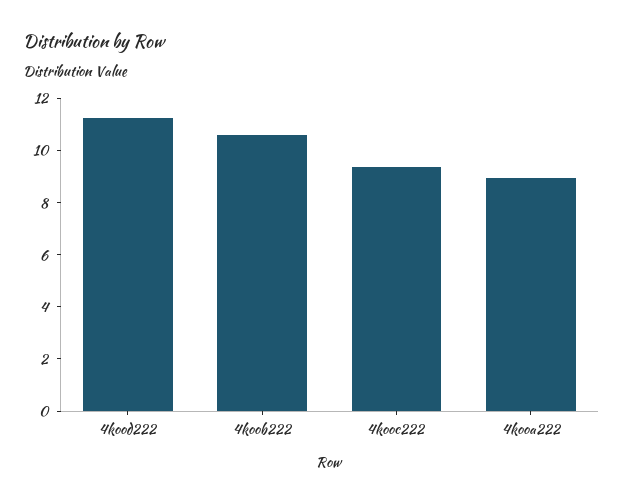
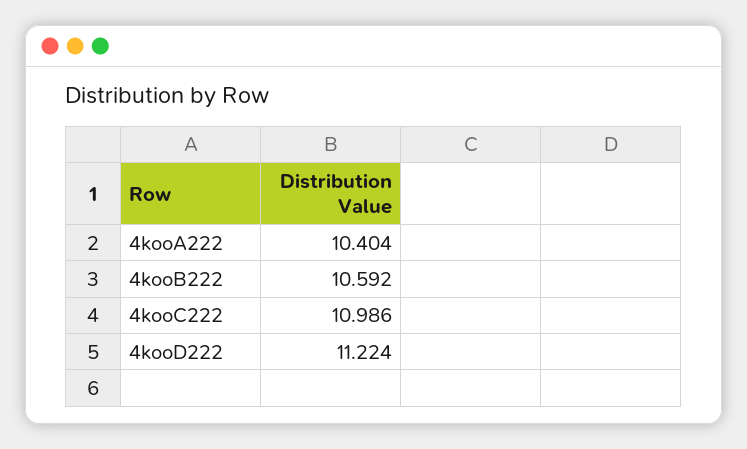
  {
    "4kood222": 11.224,
    "4koob222": 10.592,
-   "4kooc222": 9.5,
+   "4kooc222": 10.986,
-   "4kooa222": 9
+   "4kooa222": 10.404
  }

